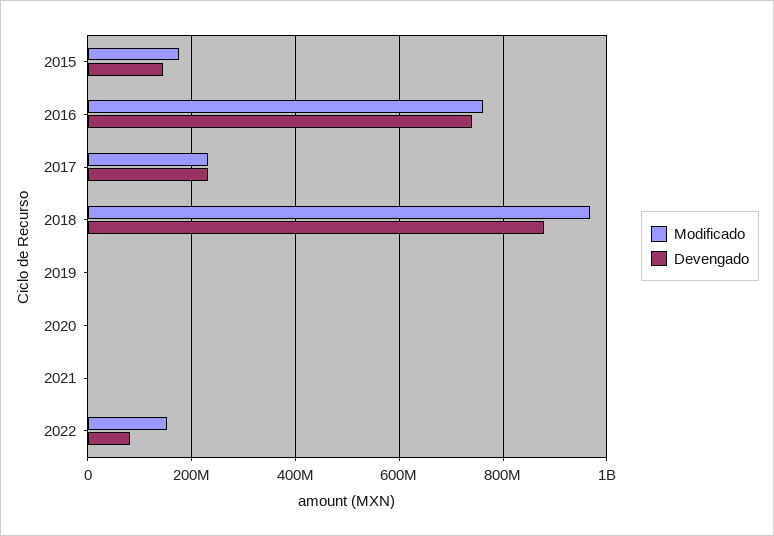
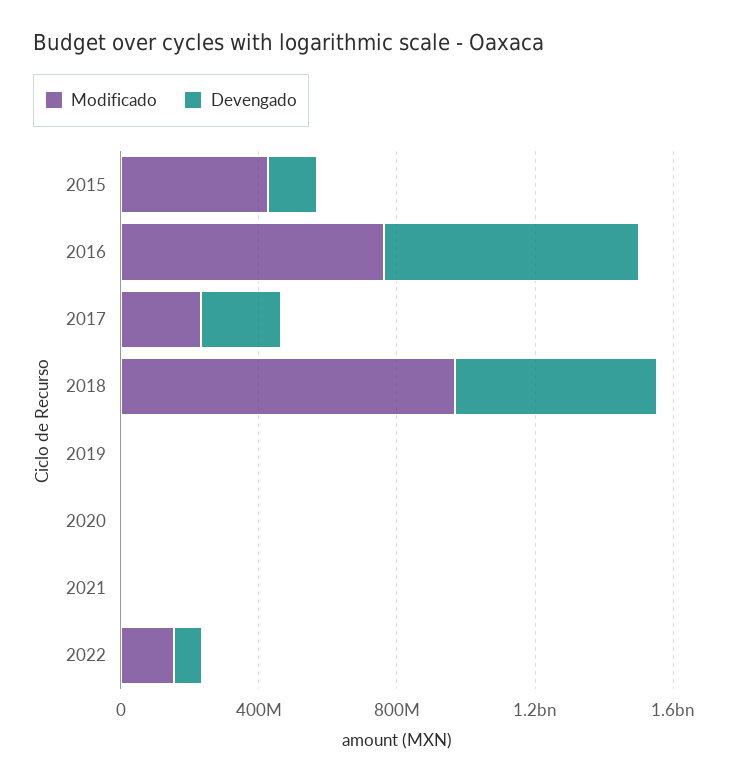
  {
    "Modificado": {
-     "2015": 180000000,
+     "2015": 400000000,
      "2016": 760000000,
      "2017": 240000000,
      "2018": 960000000,
      "2019": 0,
      "2020": 0,
      "2021": 0,
      "2022": 160000000
    },
    "Devengado": {
      "2015": 140000000,
      "2016": 740000000,
      "2017": 240000000,
-     "2018": 880000000,
+     "2018": 600000000,
      "2019": 0,
      "2020": 0,
      "2021": 0,
      "2022": 80000000
    }
  }

